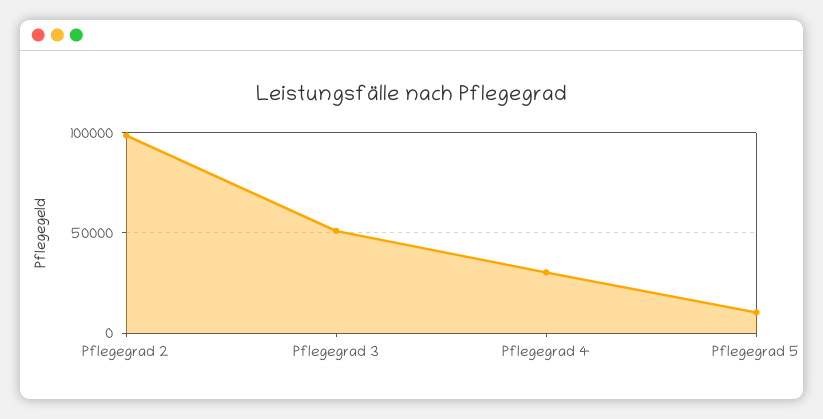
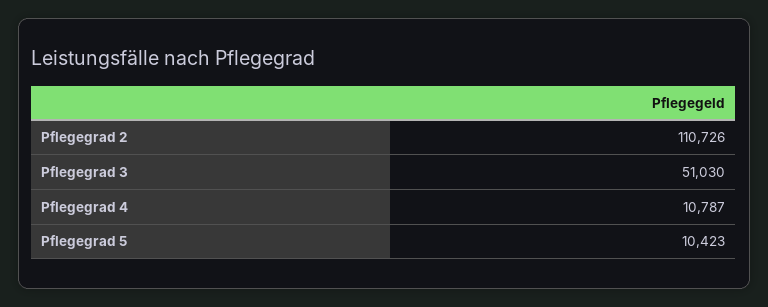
  {
-   "Pflegegrad 2": 100000,
+   "Pflegegrad 2": 110726,
    "Pflegegrad 3": 51030,
-   "Pflegegrad 4": 30000,
+   "Pflegegrad 4": 10787,
    "Pflegegrad 5": 10423
  }

